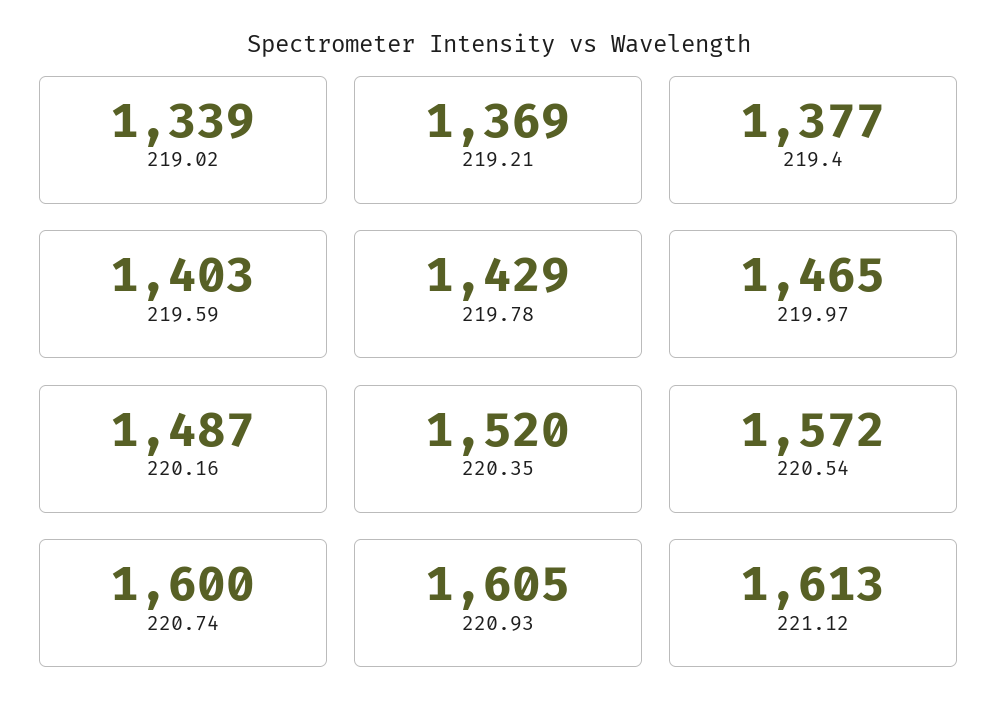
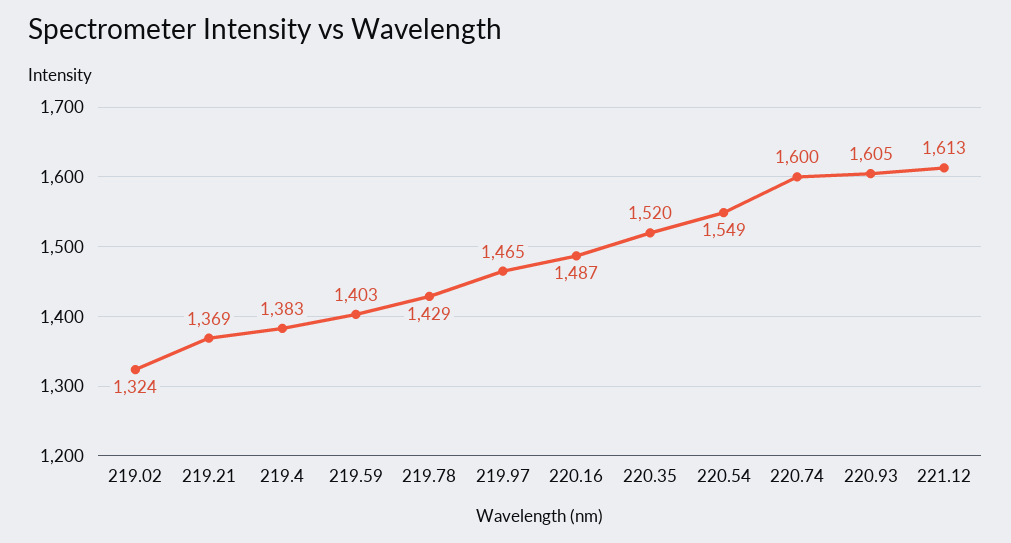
  {
-   "219.02": 1339,
+   "219.02": 1324,
    "219.21": 1369,
-   "219.4": 1377,
+   "219.4": 1383,
    "219.59": 1403,
    "219.78": 1429,
    "219.97": 1465,
    "220.16": 1487,
    "220.35": 1520,
-   "220.54": 1572,
+   "220.54": 1549,
    "220.74": 1600,
    "220.93": 1605,
    "221.12": 1613
  }

